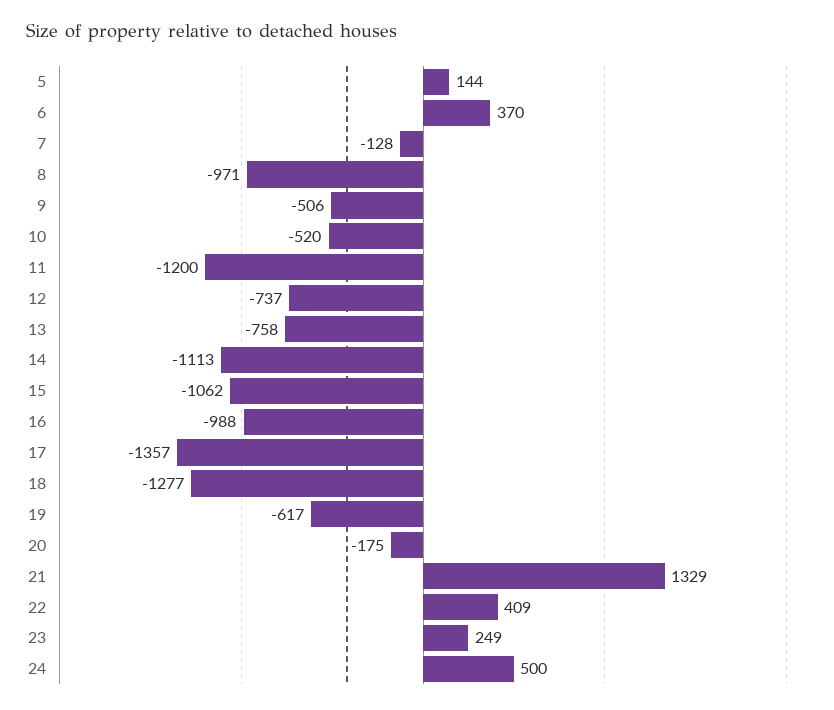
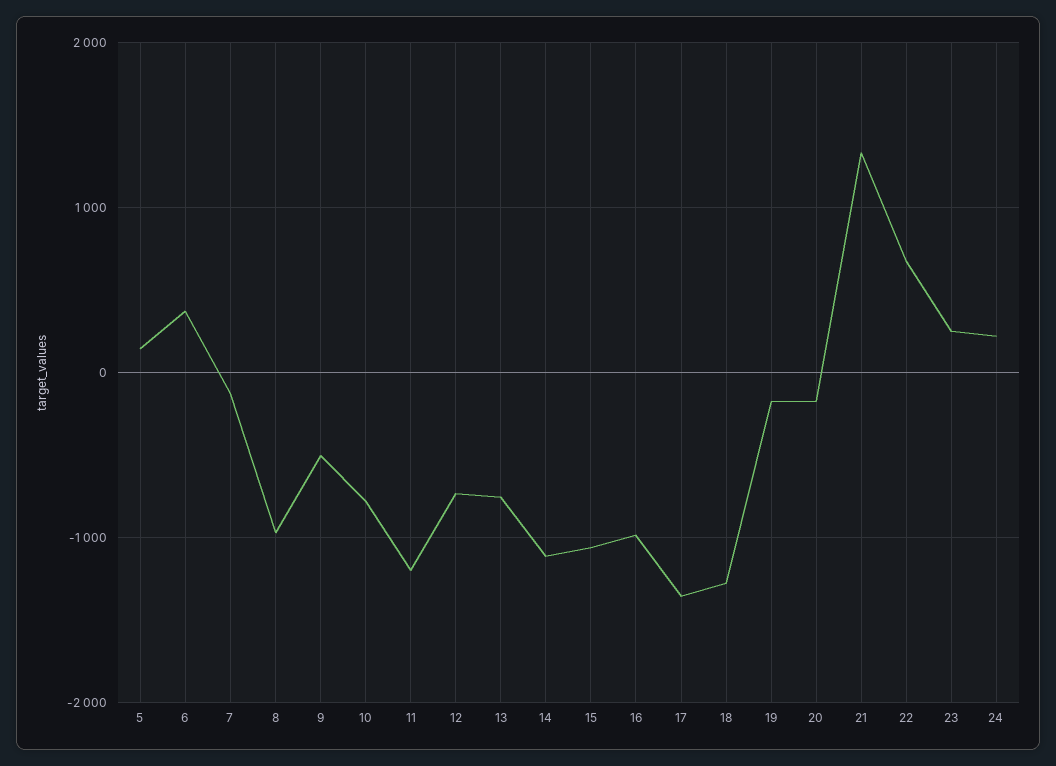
  {
    "5": 144,
    "6": 370,
    "7": -128,
    "8": -971,
    "9": -506,
-   "10": -520,
+   "10": -800,
    "11": -1200,
    "12": -737,
    "13": -758,
    "14": -1113,
    "15": -1062,
    "16": -988,
    "17": -1357,
    "18": -1277,
-   "19": -617,
+   "19": -200,
    "20": -175,
    "21": 1329,
-   "22": 409,
+   "22": 700,
    "23": 249,
-   "24": 500
+   "24": 200
  }

